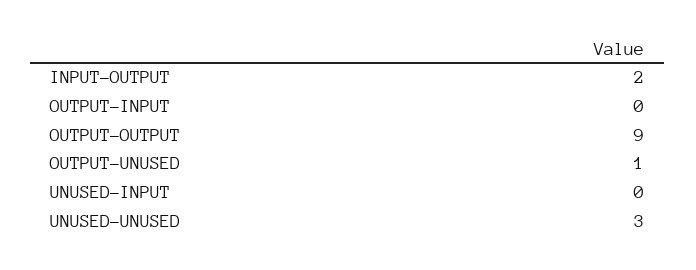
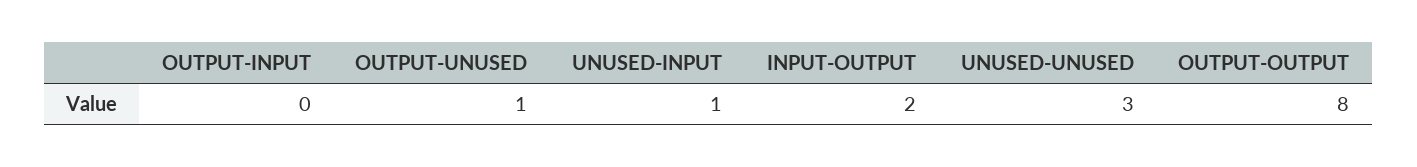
  {
    "INPUT-OUTPUT": 2,
    "OUTPUT-INPUT": 0,
-   "OUTPUT-OUTPUT": 9,
+   "OUTPUT-OUTPUT": 8,
    "OUTPUT-UNUSED": 1,
-   "UNUSED-INPUT": 0,
+   "UNUSED-INPUT": 1,
    "UNUSED-UNUSED": 3
  }

